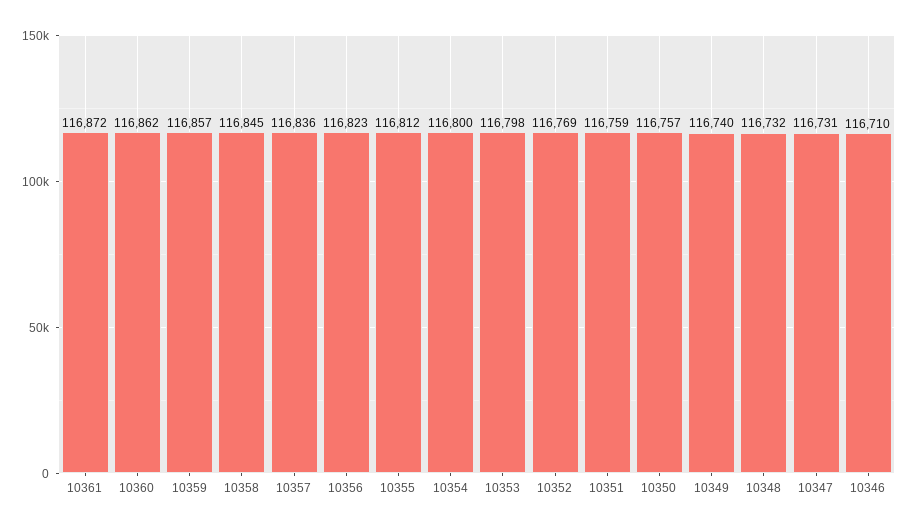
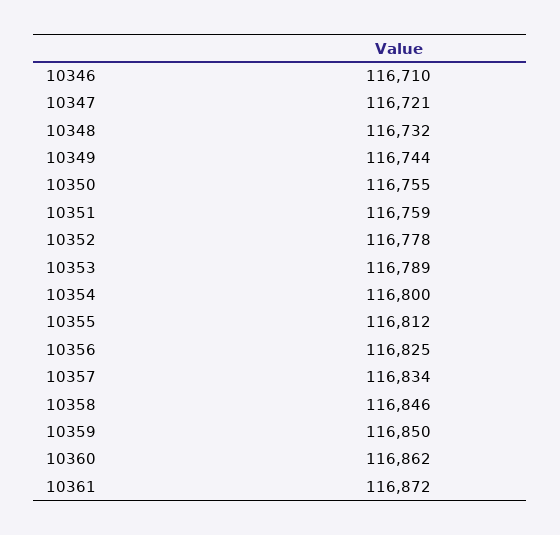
  {
    "10361": 116872,
    "10360": 116862,
-   "10359": 116857,
+   "10359": 116850,
-   "10358": 116845,
+   "10358": 116846,
-   "10357": 116836,
+   "10357": 116834,
-   "10356": 116823,
+   "10356": 116825,
    "10355": 116812,
    "10354": 116800,
-   "10353": 116798,
+   "10353": 116789,
-   "10352": 116769,
+   "10352": 116778,
    "10351": 116759,
-   "10350": 116757,
+   "10350": 116755,
-   "10349": 116740,
+   "10349": 116744,
    "10348": 116732,
-   "10347": 116731,
+   "10347": 116721,
    "10346": 116710
  }

